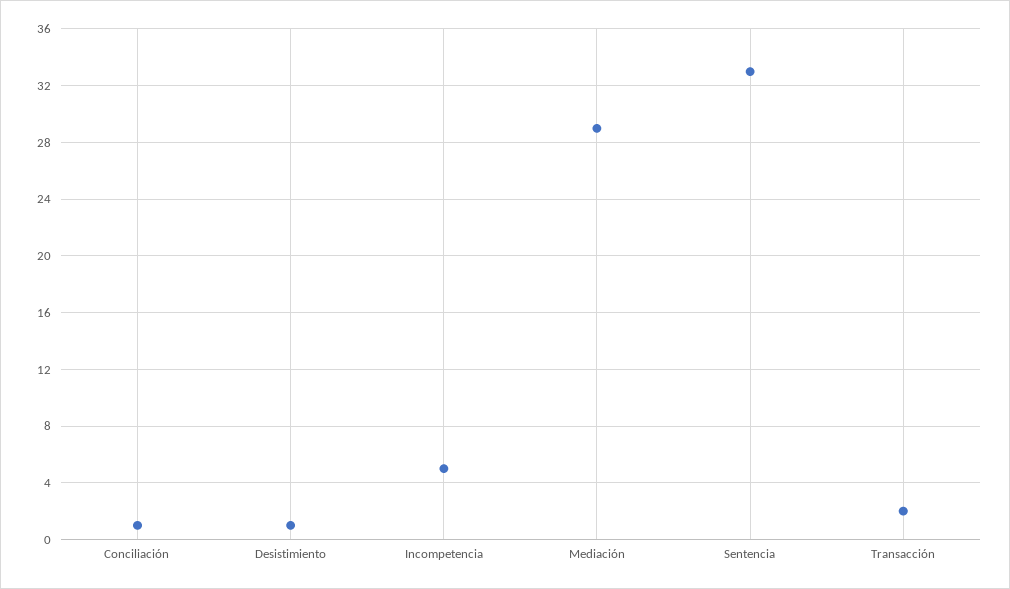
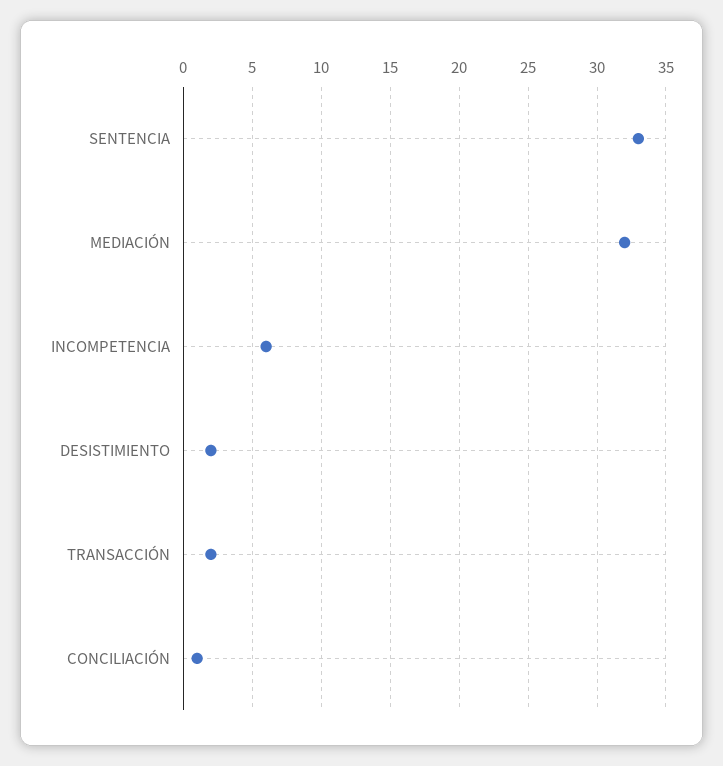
  {
    "Conciliación": 1,
-   "Desistimiento": 1,
+   "Desistimiento": 2,
-   "Incompetencia": 5,
+   "Incompetencia": 6,
-   "Mediación": 29,
+   "Mediación": 32,
    "Sentencia": 33,
    "Transacción": 2
  }

